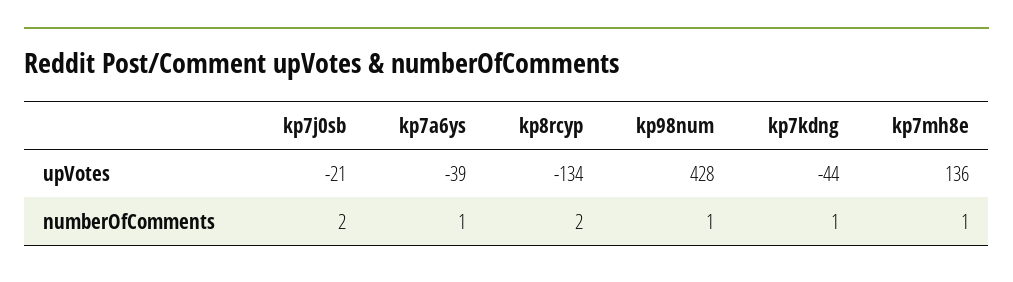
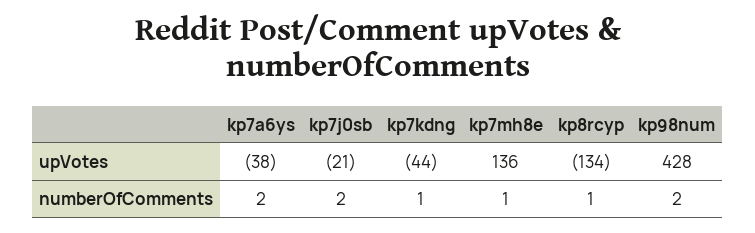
  {
    "kp7j0sb": {
      "upVotes": -21,
      "numberOfComments": 2
    },
    "kp7a6ys": {
-     "upVotes": -39,
+     "upVotes": -38,
-     "numberOfComments": 1
+     "numberOfComments": 2
    },
    "kp8rcyp": {
      "upVotes": -134,
-     "numberOfComments": 2
+     "numberOfComments": 1
    },
    "kp98num": {
      "upVotes": 428,
-     "numberOfComments": 1
+     "numberOfComments": 2
    },
    "kp7kdng": {
      "upVotes": -44,
      "numberOfComments": 1
    },
    "kp7mh8e": {
      "upVotes": 136,
      "numberOfComments": 1
    }
  }

